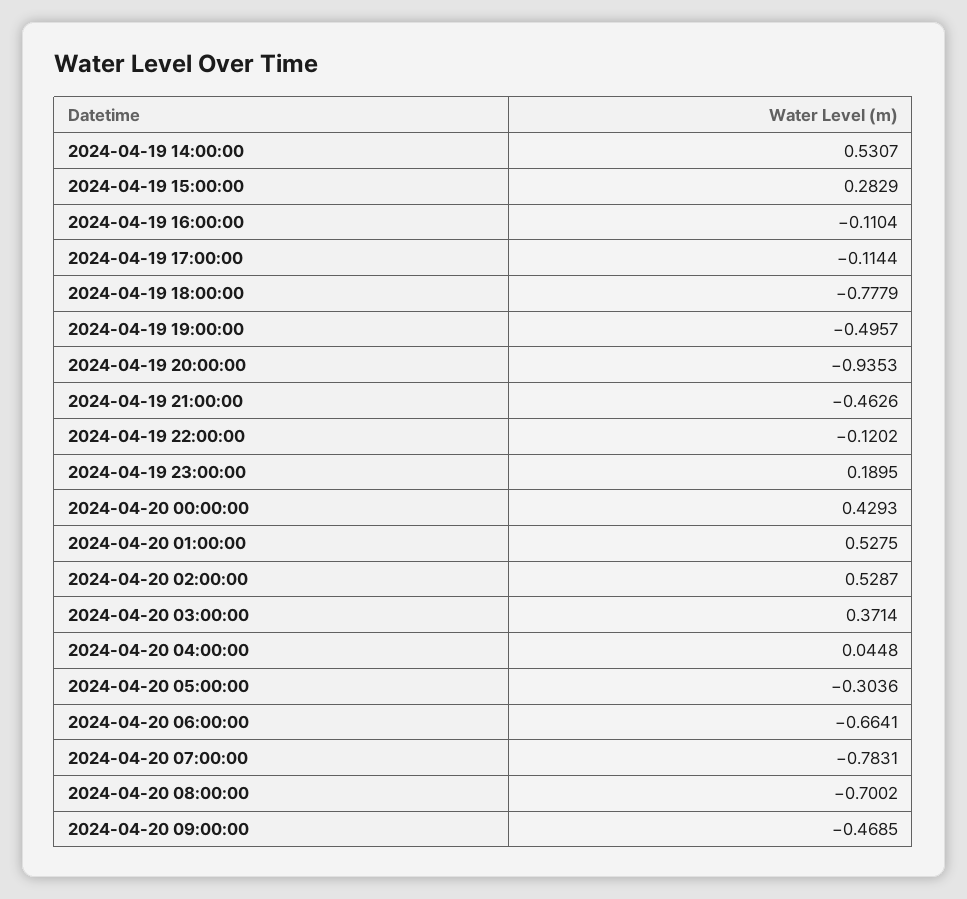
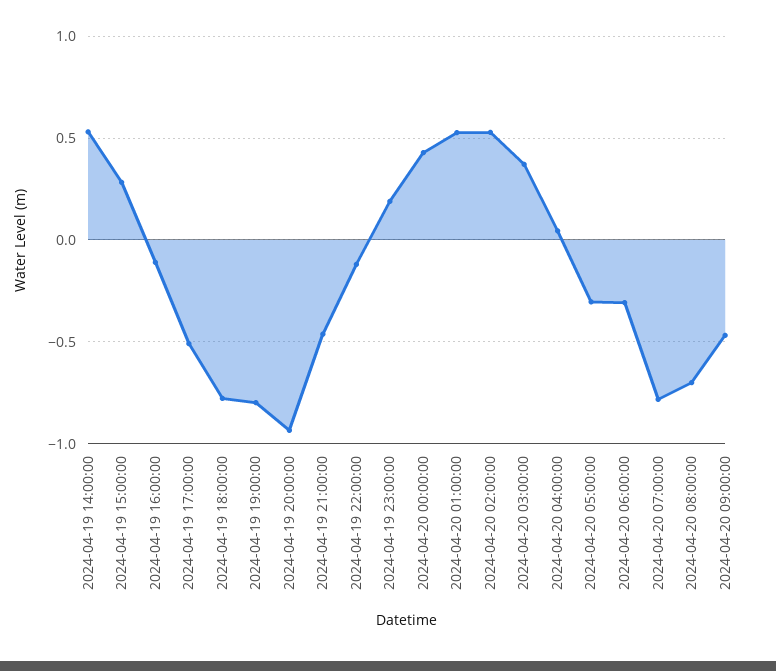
  {
    "2024-04-19 14:00:00": 0.5307,
    "2024-04-19 15:00:00": 0.2829,
    "2024-04-19 16:00:00": -0.1104,
-   "2024-04-19 17:00:00": -0.1144,
+   "2024-04-19 17:00:00": -0.5,
    "2024-04-19 18:00:00": -0.7779,
-   "2024-04-19 19:00:00": -0.4957,
+   "2024-04-19 19:00:00": -0.8,
    "2024-04-19 20:00:00": -0.9353,
    "2024-04-19 21:00:00": -0.4626,
    "2024-04-19 22:00:00": -0.1202,
    "2024-04-19 23:00:00": 0.1895,
    "2024-04-20 00:00:00": 0.4293,
    "2024-04-20 01:00:00": 0.5275,
    "2024-04-20 02:00:00": 0.5287,
    "2024-04-20 03:00:00": 0.3714,
    "2024-04-20 04:00:00": 0.0448,
    "2024-04-20 05:00:00": -0.3036,
-   "2024-04-20 06:00:00": -0.6641,
+   "2024-04-20 06:00:00": -0.3,
    "2024-04-20 07:00:00": -0.7831,
    "2024-04-20 08:00:00": -0.7002,
    "2024-04-20 09:00:00": -0.4685
  }

